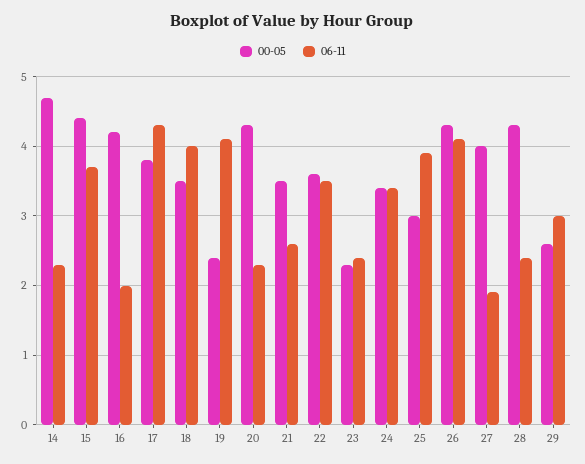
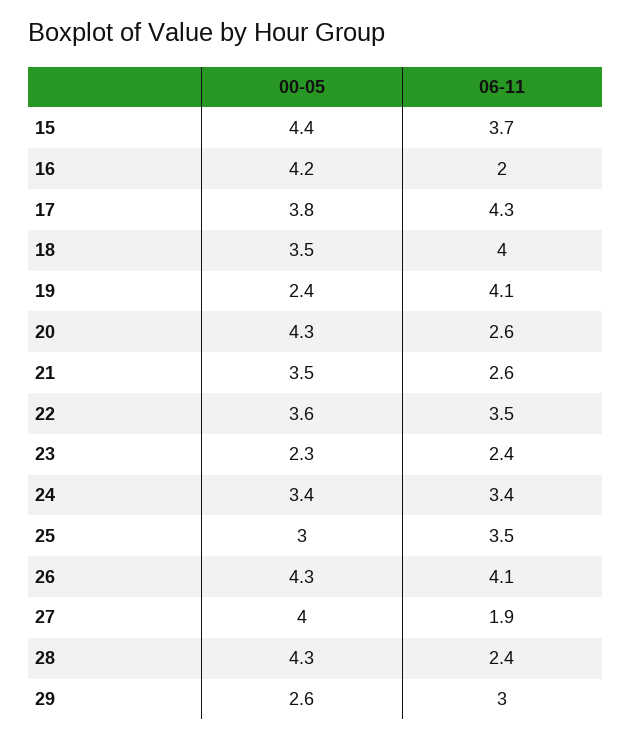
  {
    "00-05": {
-     "14": 4.7,
      "15": 4.4,
      "16": 4.2,
      "17": 3.8,
      "18": 3.5,
      "19": 2.4,
      "20": 4.3,
      "21": 3.5,
      "22": 3.6,
      "23": 2.3,
      "24": 3.4,
      "25": 3,
      "26": 4.3,
      "27": 4,
      "28": 4.3,
      "29": 2.6
    },
    "06-11": {
-     "14": 2.3,
      "15": 3.7,
      "16": 2,
      "17": 4.3,
      "18": 4,
      "19": 4.1,
-     "20": 2.3,
+     "20": 2.6,
      "21": 2.6,
      "22": 3.5,
      "23": 2.4,
      "24": 3.4,
-     "25": 3.9,
+     "25": 3.5,
      "26": 4.1,
      "27": 1.9,
      "28": 2.4,
      "29": 3
    }
  }

